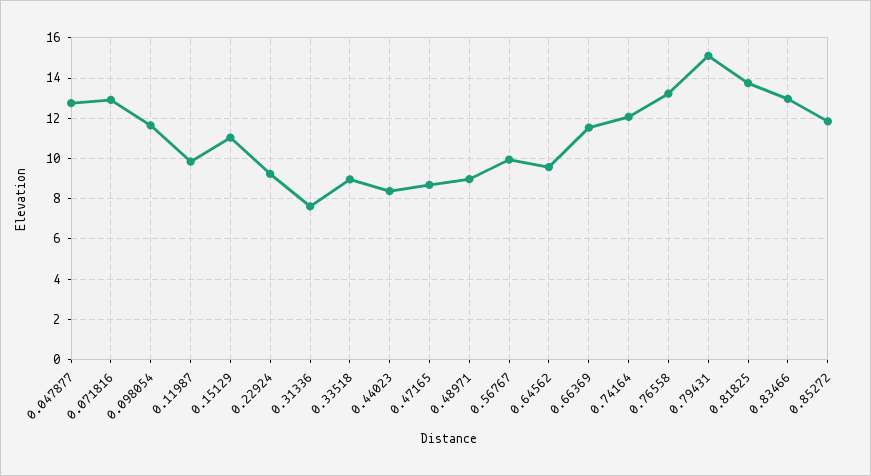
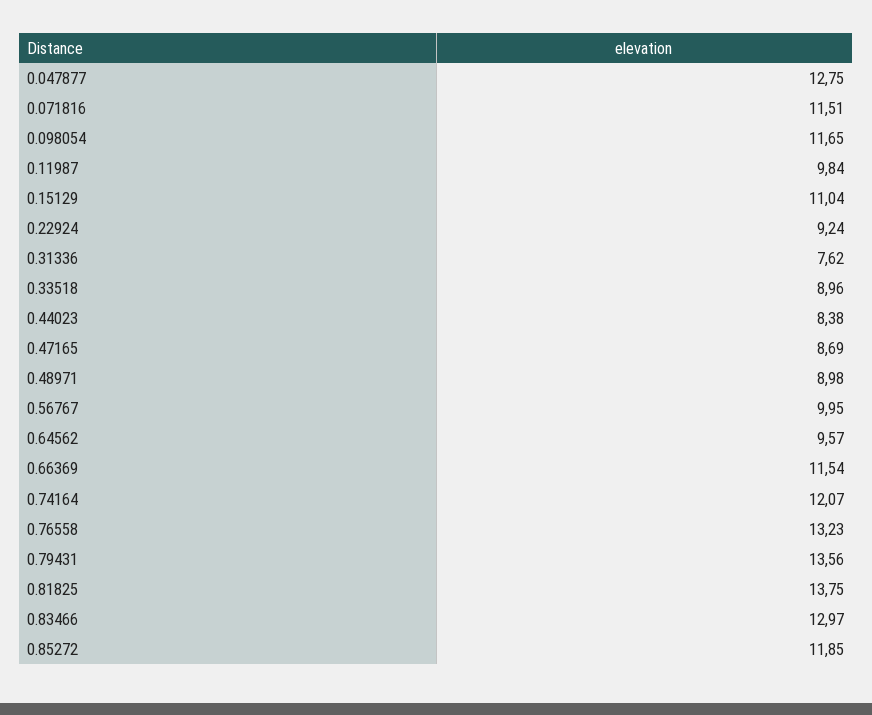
  {
    "0.047877": 12.75,
-   "0.071816": 13,
+   "0.071816": 11.51,
    "0.098054": 11.65,
    "0.11987": 9.84,
    "0.15129": 11.04,
    "0.22924": 9.24,
    "0.31336": 7.62,
    "0.33518": 8.96,
    "0.44023": 8.38,
    "0.47165": 8.69,
    "0.48971": 8.98,
    "0.56767": 9.95,
    "0.64562": 9.57,
    "0.66369": 11.54,
    "0.74164": 12.07,
    "0.76558": 13.23,
-   "0.79431": 15,
+   "0.79431": 13.56,
    "0.81825": 13.75,
    "0.83466": 12.97,
    "0.85272": 11.85
  }

